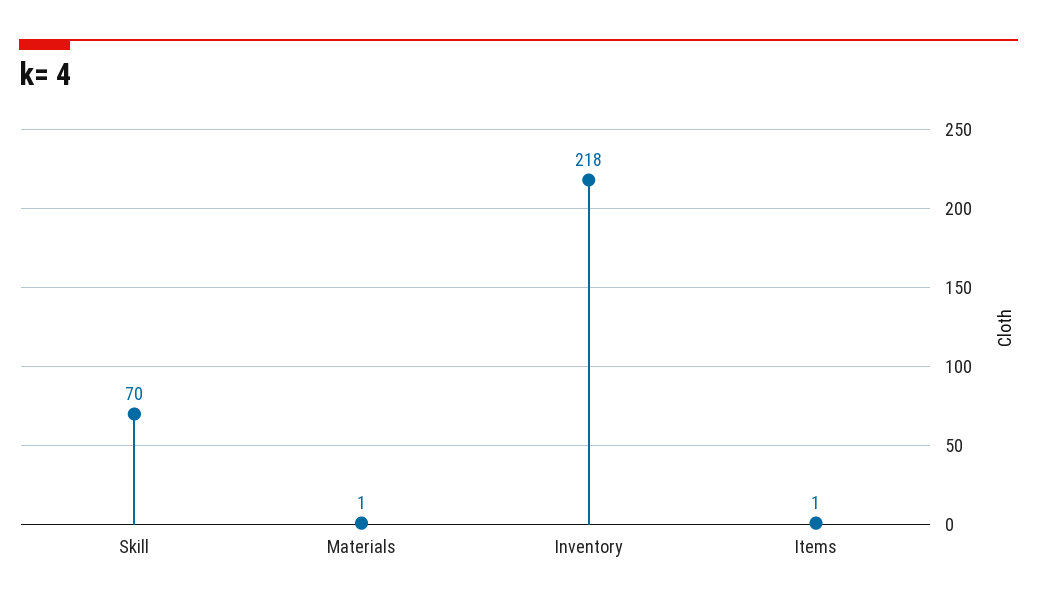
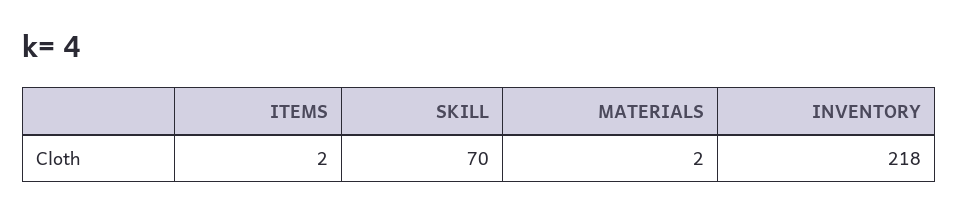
  {
    "Skill": 70,
-   "Materials": 1,
+   "Materials": 2,
    "Inventory": 218,
-   "Items": 1
+   "Items": 2
  }

